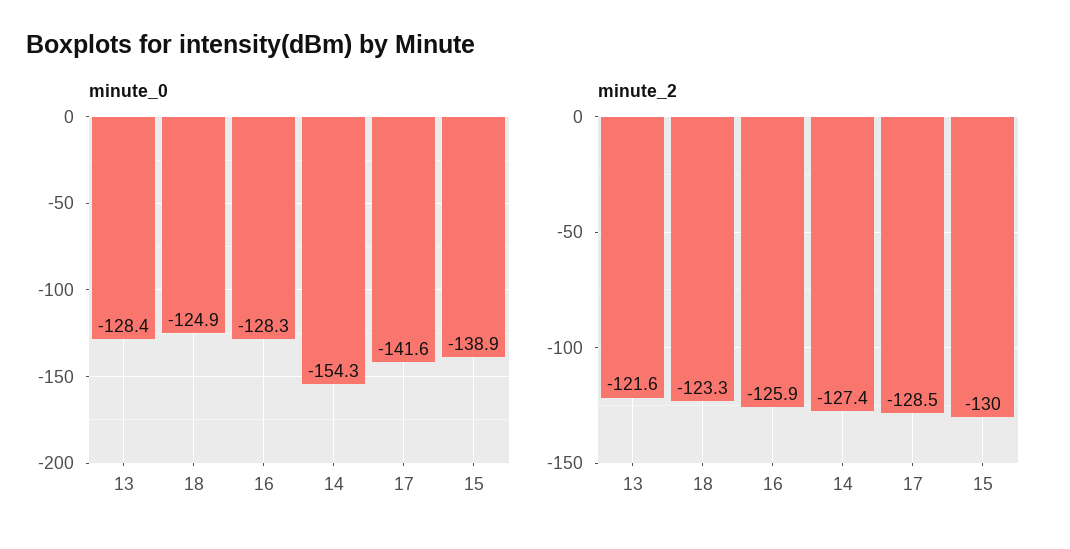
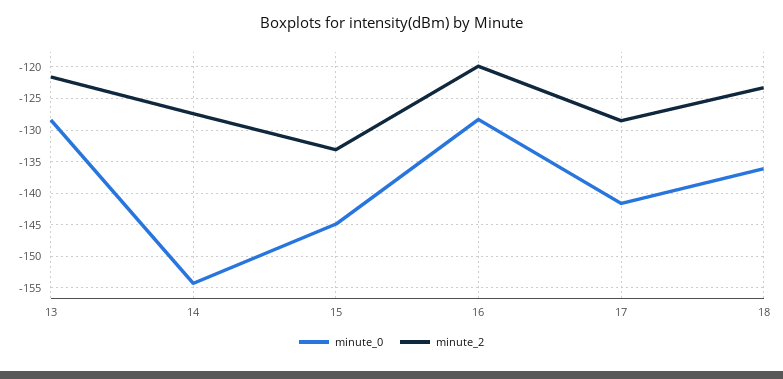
  {
    "minute_0": {
      "13": -128.4,
-     "18": -124.9,
+     "18": -136,
      "16": -128.3,
      "14": -154.3,
      "17": -141.6,
-     "15": -138.9
+     "15": -145
    },
    "minute_2": {
      "13": -121.6,
      "18": -123.3,
-     "16": -125.9,
+     "16": -120,
      "14": -127.4,
      "17": -128.5,
-     "15": -130
+     "15": -133
    }
  }

